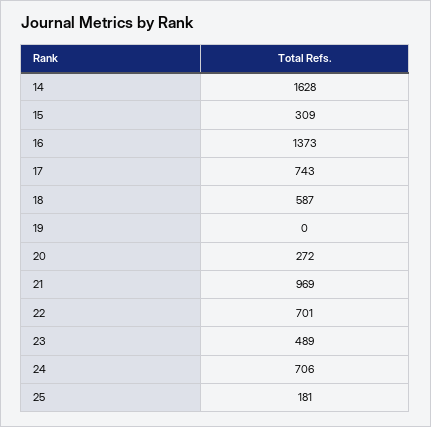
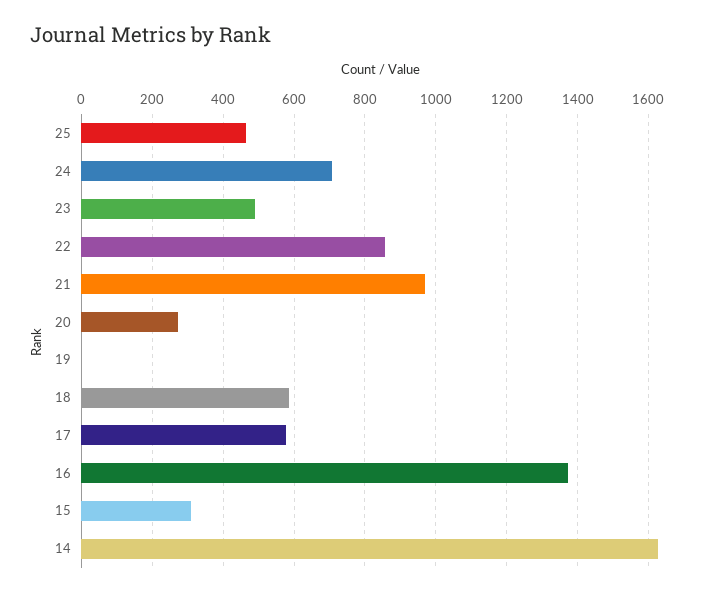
  {
    "14": 1628,
    "15": 309,
    "16": 1373,
-   "17": 743,
+   "17": 580,
    "18": 587,
    "19": 0,
    "20": 272,
    "21": 969,
-   "22": 701,
+   "22": 860,
    "23": 489,
    "24": 706,
-   "25": 181
+   "25": 460
  }

